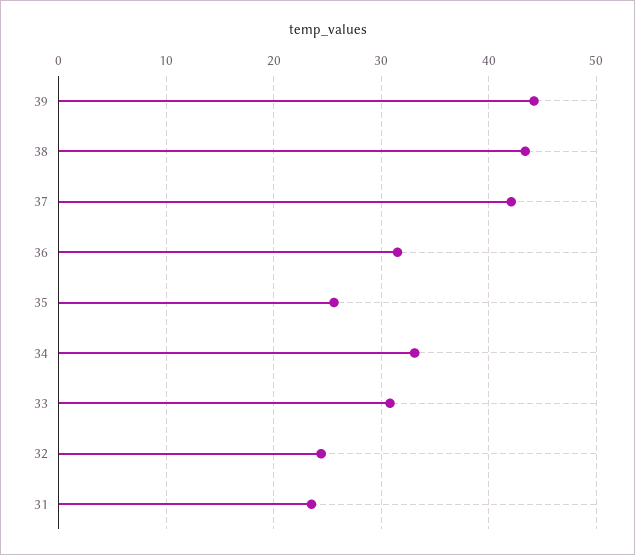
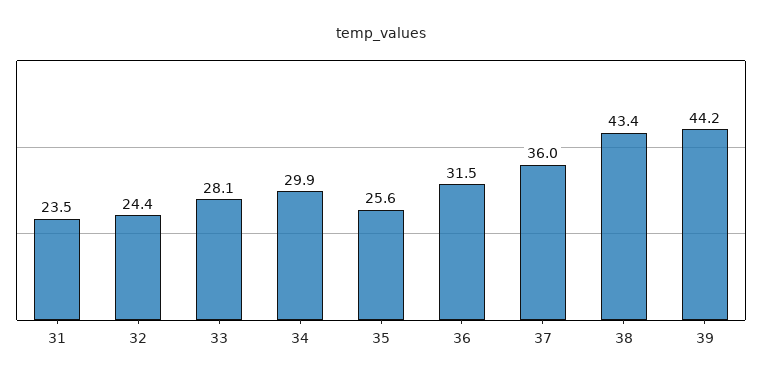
  {
    "39": 44.2,
    "38": 43.4,
-   "37": 42,
+   "37": 36,
    "36": 31.5,
    "35": 25.6,
-   "34": 33,
+   "34": 29.9,
-   "33": 31,
+   "33": 28.1,
    "32": 24.4,
    "31": 23.5
  }

